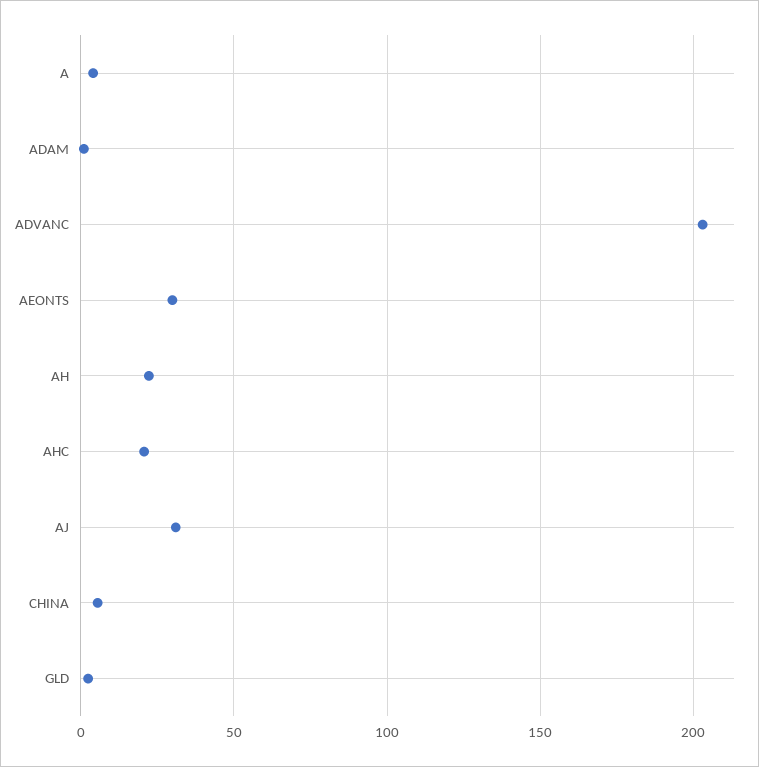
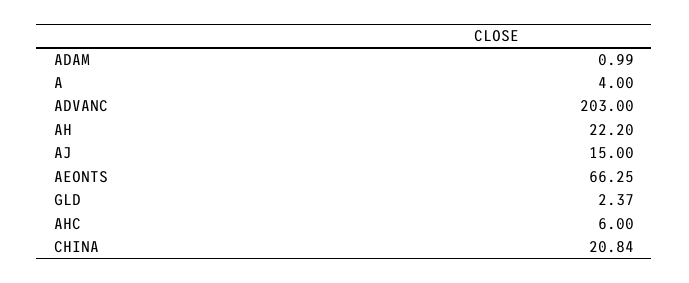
  {
    "A": 4,
    "ADAM": 0.99,
    "ADVANC": 203,
-   "AEONTS": 30,
+   "AEONTS": 66.25,
    "AH": 22.2,
-   "AHC": 20,
+   "AHC": 6,
-   "AJ": 30,
+   "AJ": 15,
-   "CHINA": 5,
+   "CHINA": 20.84,
    "GLD": 2.37
  }

